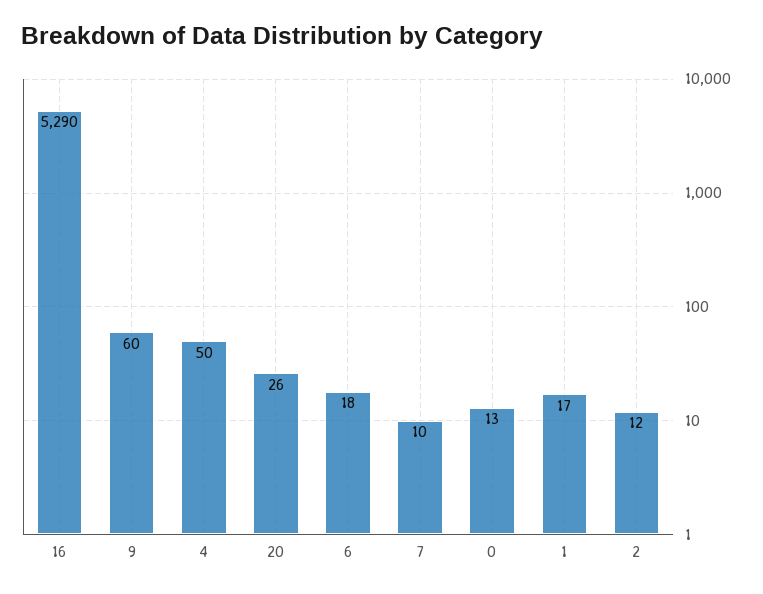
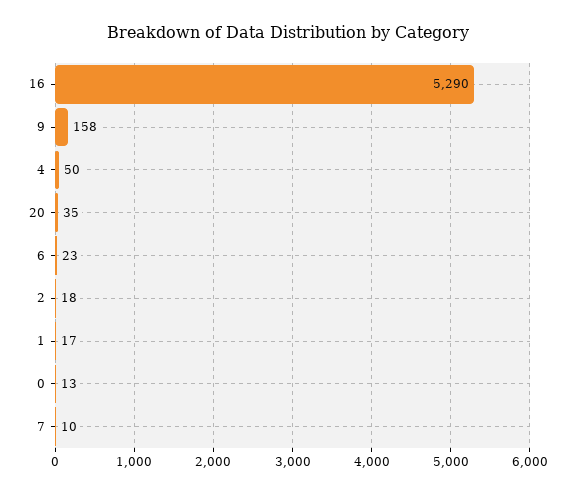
  {
    "16": 5290,
-   "9": 60,
+   "9": 158,
    "4": 50,
-   "20": 26,
+   "20": 35,
-   "6": 18,
+   "6": 23,
    "7": 10,
    "0": 13,
    "1": 17,
-   "2": 12
+   "2": 18
  }

